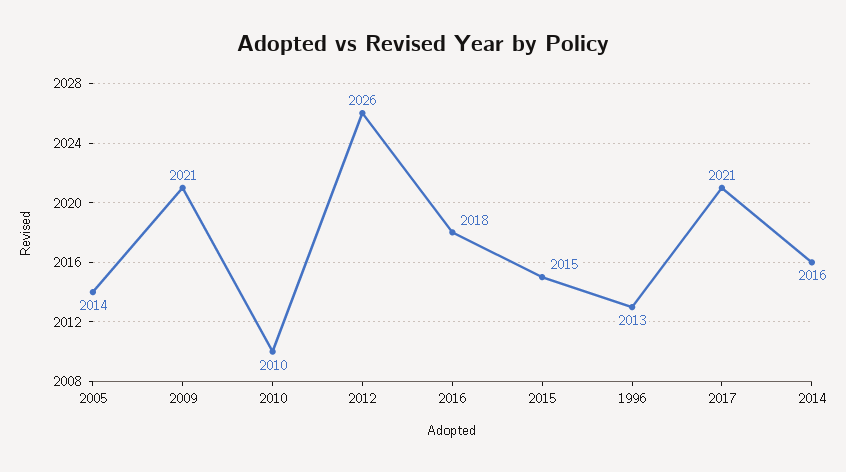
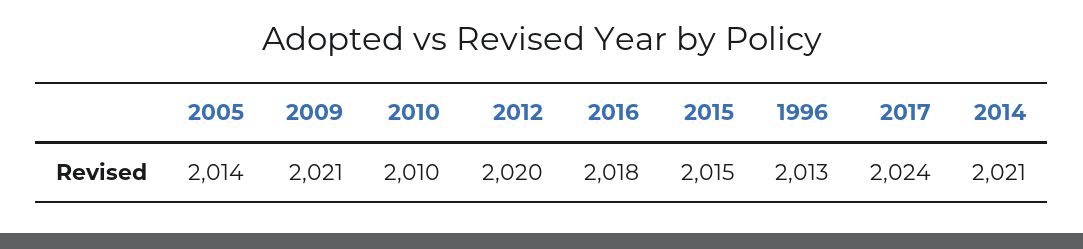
  {
    "2005": 2014,
    "2009": 2021,
    "2010": 2010,
-   "2012": 2026,
+   "2012": 2020,
    "2016": 2018,
    "2015": 2015,
    "1996": 2013,
-   "2017": 2021,
+   "2017": 2024,
-   "2014": 2016
+   "2014": 2021
  }

